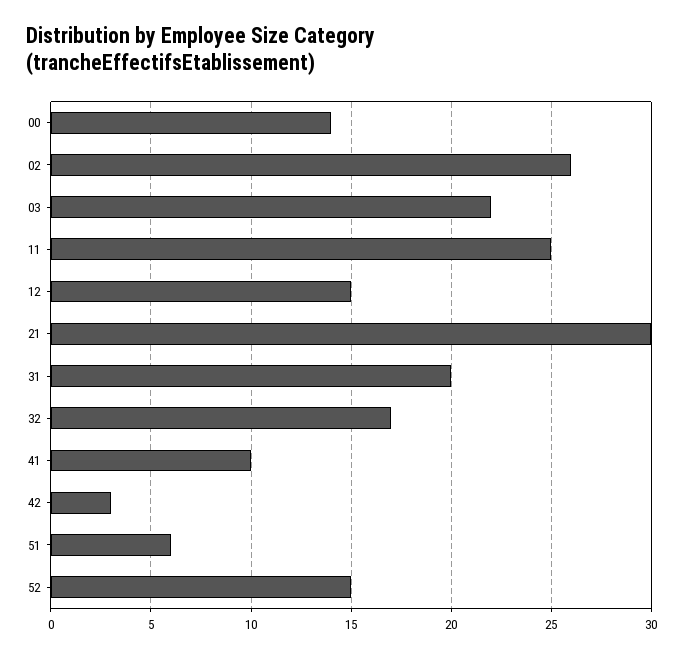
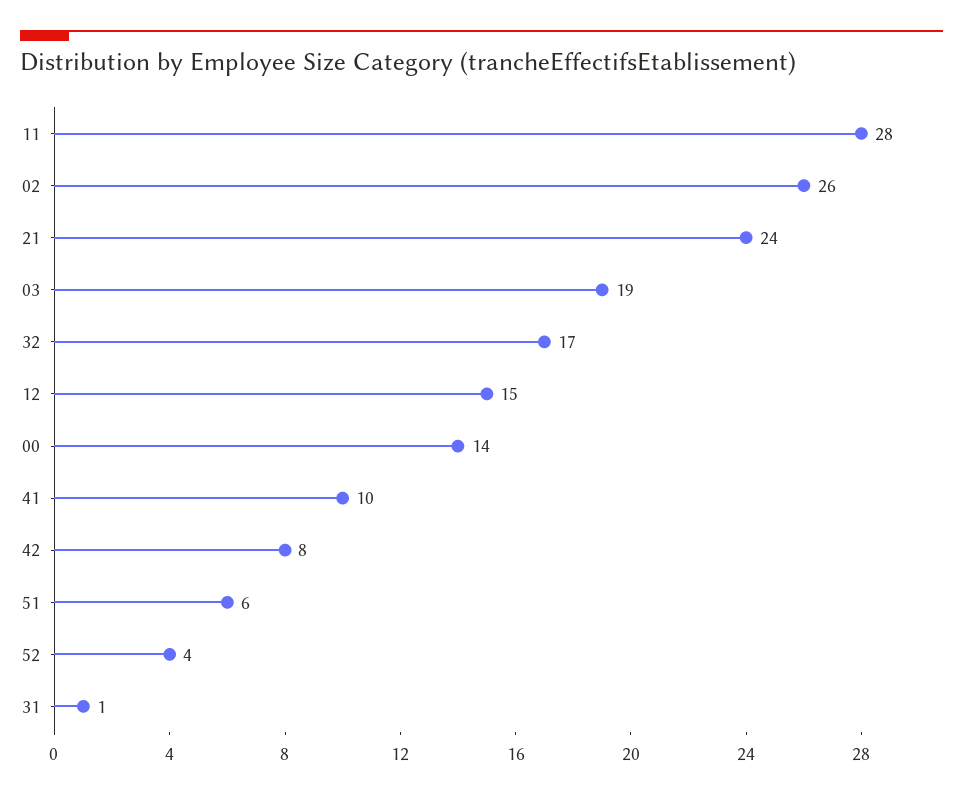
  {
    "00": 14,
    "02": 26,
-   "03": 22,
+   "03": 19,
-   "11": 25,
+   "11": 28,
    "12": 15,
-   "21": 30,
+   "21": 24,
-   "31": 20,
+   "31": 1,
    "32": 17,
    "41": 10,
-   "42": 3,
+   "42": 8,
    "51": 6,
-   "52": 15
+   "52": 4
  }

